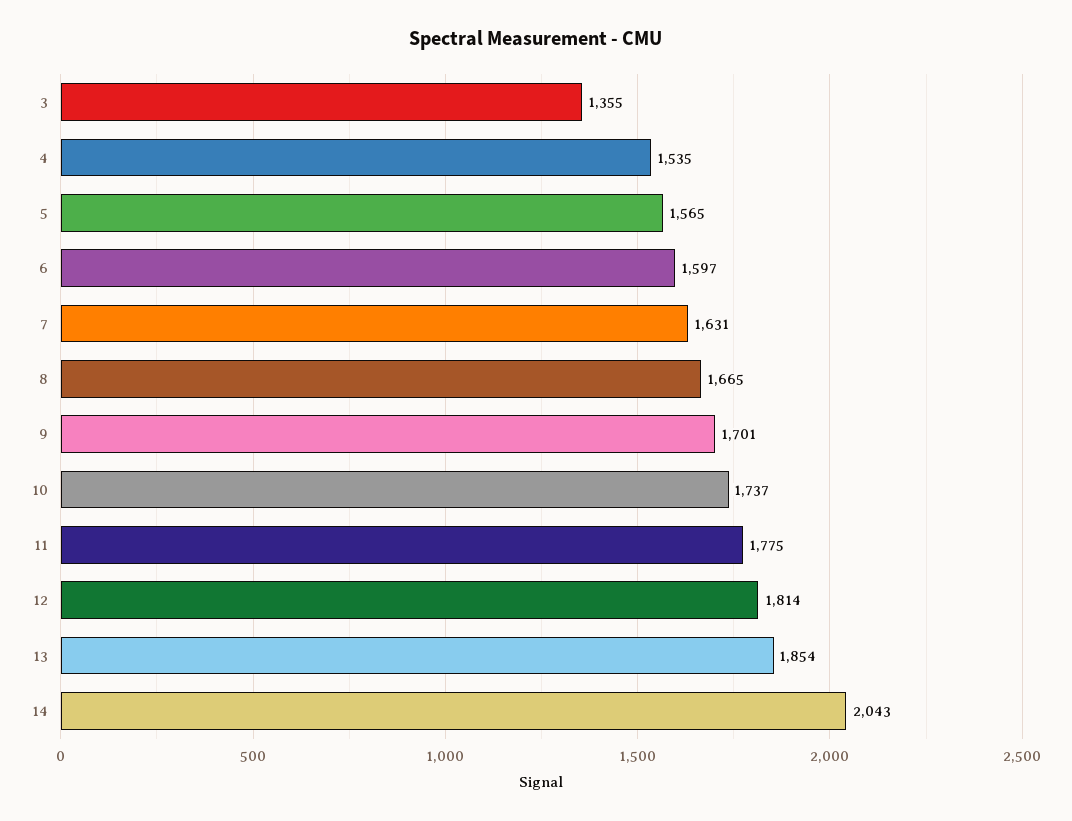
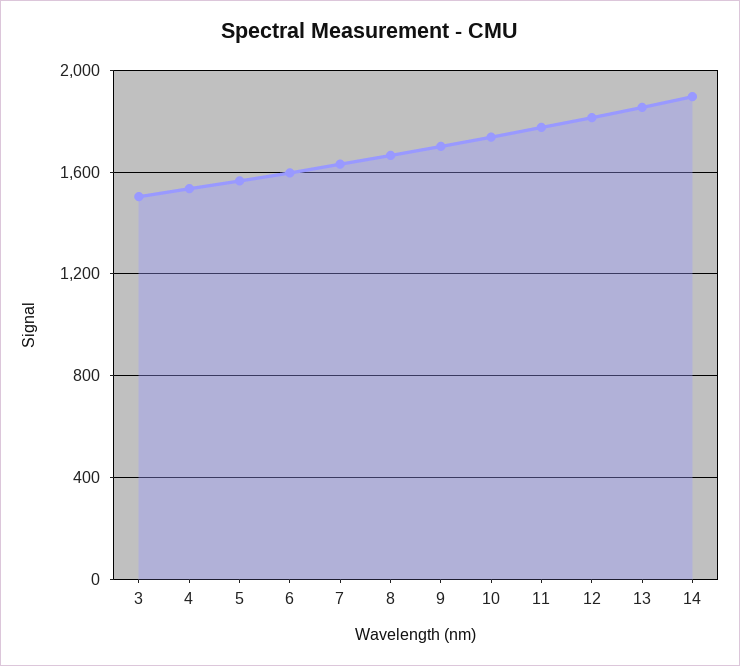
  {
-   "3": 1355,
+   "3": 1500,
    "4": 1535,
    "5": 1565,
    "6": 1597,
    "7": 1631,
    "8": 1665,
    "9": 1701,
    "10": 1737,
    "11": 1775,
    "12": 1814,
    "13": 1854,
-   "14": 2043
+   "14": 1900
  }

